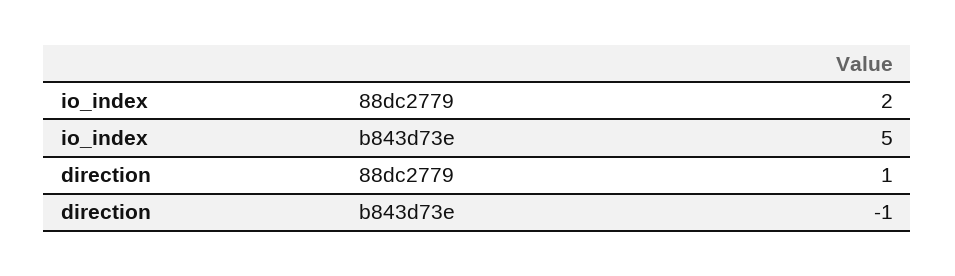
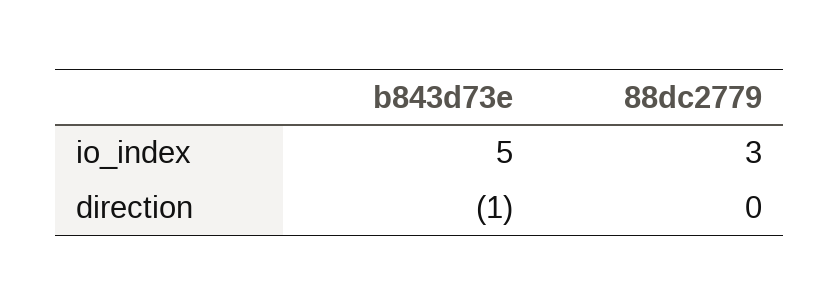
  {
    "io_index": {
-     "88dc2779": 2,
+     "88dc2779": 3,
      "b843d73e": 5
    },
    "direction": {
-     "88dc2779": 1,
+     "88dc2779": 0,
      "b843d73e": -1
    }
  }

